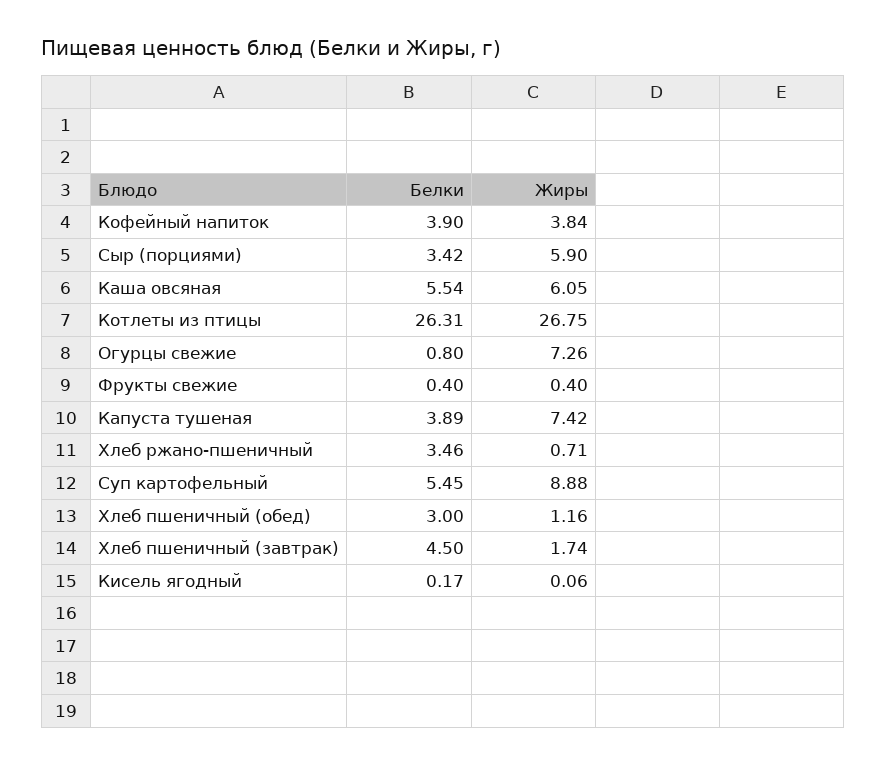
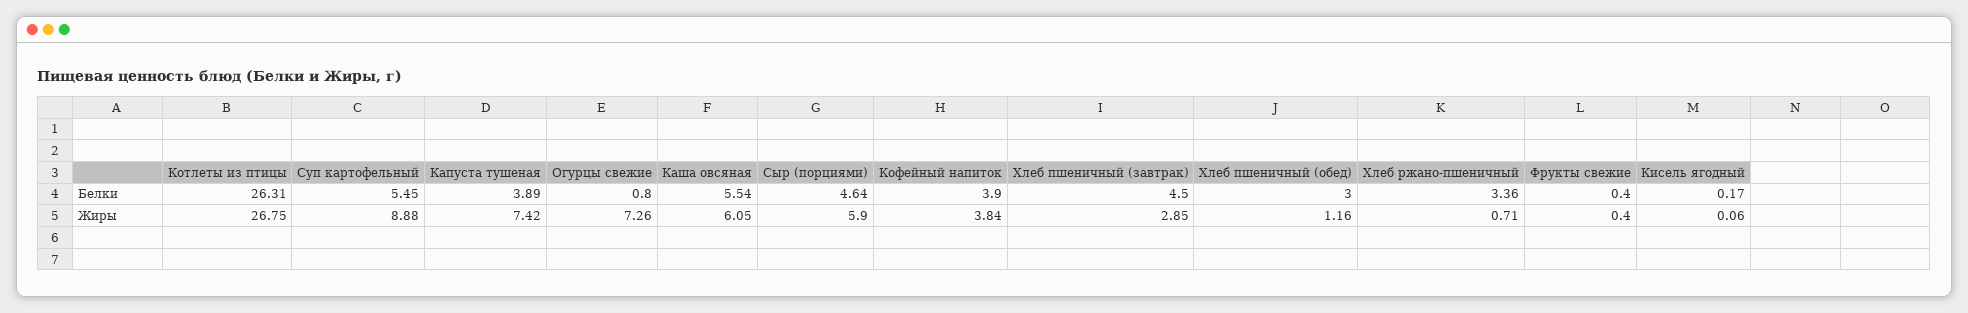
  {
    "Белки": {
      "Кофейный напиток": 3.9,
-     "Сыр (порциями)": 3.42,
+     "Сыр (порциями)": 4.64,
      "Каша овсяная": 5.54,
      "Котлеты из птицы": 26.31,
      "Огурцы свежие": 0.8,
      "Фрукты свежие": 0.4,
      "Капуста тушеная": 3.89,
-     "Хлеб ржано-пшеничный": 3.46,
+     "Хлеб ржано-пшеничный": 3.36,
      "Суп картофельный": 5.45,
      "Хлеб пшеничный (обед)": 3,
      "Хлеб пшеничный (завтрак)": 4.5,
      "Кисель ягодный": 0.17
    },
    "Жиры": {
      "Кофейный напиток": 3.84,
      "Сыр (порциями)": 5.9,
      "Каша овсяная": 6.05,
      "Котлеты из птицы": 26.75,
      "Огурцы свежие": 7.26,
      "Фрукты свежие": 0.4,
      "Капуста тушеная": 7.42,
      "Хлеб ржано-пшеничный": 0.71,
      "Суп картофельный": 8.88,
      "Хлеб пшеничный (обед)": 1.16,
-     "Хлеб пшеничный (завтрак)": 1.74,
+     "Хлеб пшеничный (завтрак)": 2.85,
      "Кисель ягодный": 0.06
    }
  }

